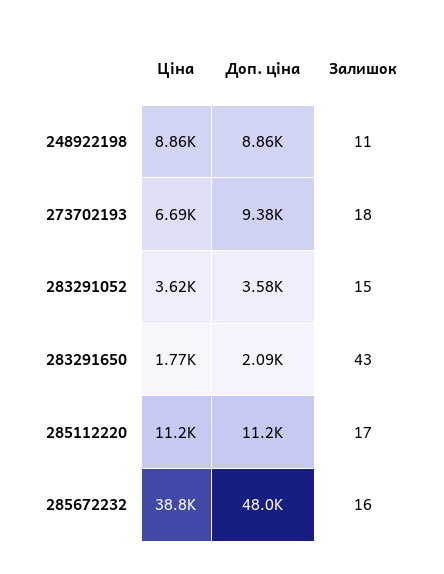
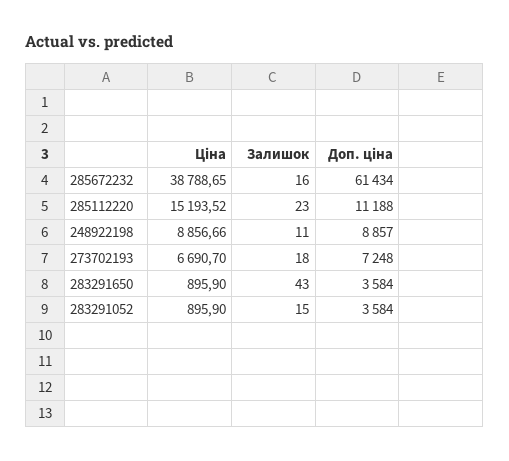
  {
    "Ціна": {
      "248922198": 8856.66,
      "273702193": 6690.7,
-     "283291052": 3620,
+     "283291052": 895.9,
-     "283291650": 1770,
+     "283291650": 895.9,
-     "285112220": 11200,
+     "285112220": 15193.52,
      "285672232": 38788.65
    },
    "Доп. ціна": {
      "248922198": 8857,
-     "273702193": 9380,
+     "273702193": 7248,
      "283291052": 3584,
-     "283291650": 2090,
+     "283291650": 3584,
      "285112220": 11188,
-     "285672232": 48000
+     "285672232": 61434
    },
    "Залишок": {
      "248922198": 11,
      "273702193": 18,
      "283291052": 15,
      "283291650": 43,
-     "285112220": 17,
+     "285112220": 23,
      "285672232": 16
    }
  }

